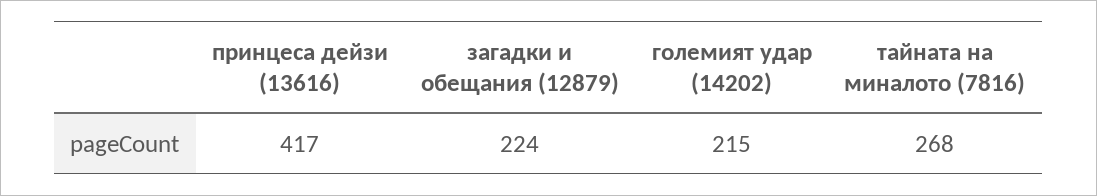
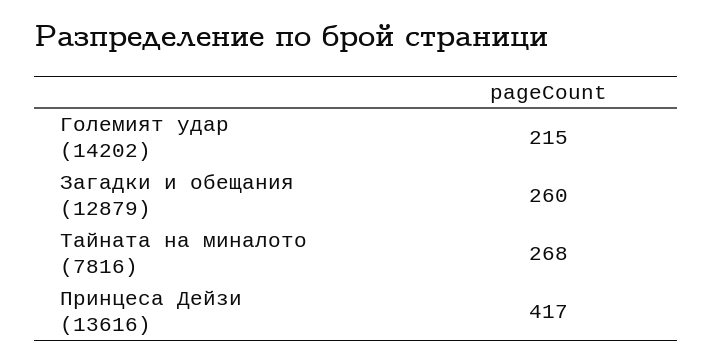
  {
    "принцеса дейзи (13616)": 417,
-   "загадки и обещания (12879)": 224,
+   "загадки и обещания (12879)": 260,
    "големият удар (14202)": 215,
    "тайната на миналото (7816)": 268
  }

